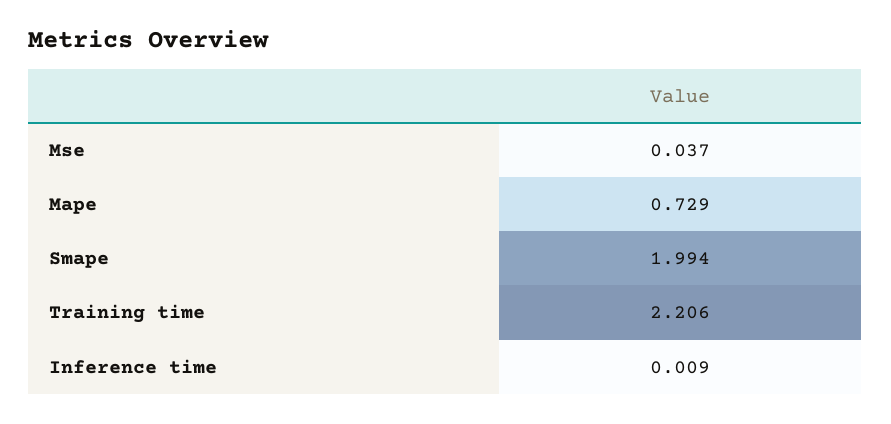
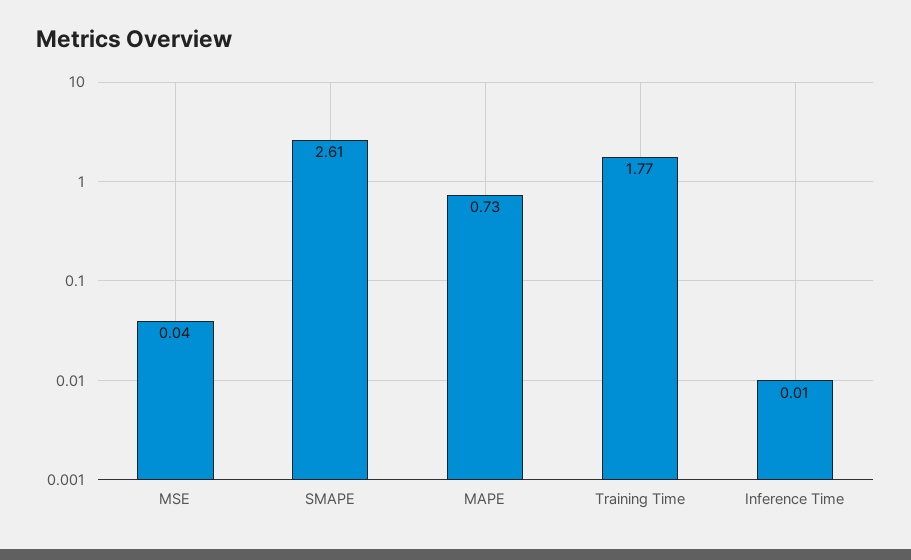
  {
    "Mse": 0.037,
    "Mape": 0.729,
-   "Smape": 1.994,
+   "Smape": 2.61,
-   "Training time": 2.206,
+   "Training time": 1.77,
    "Inference time": 0.009
  }

